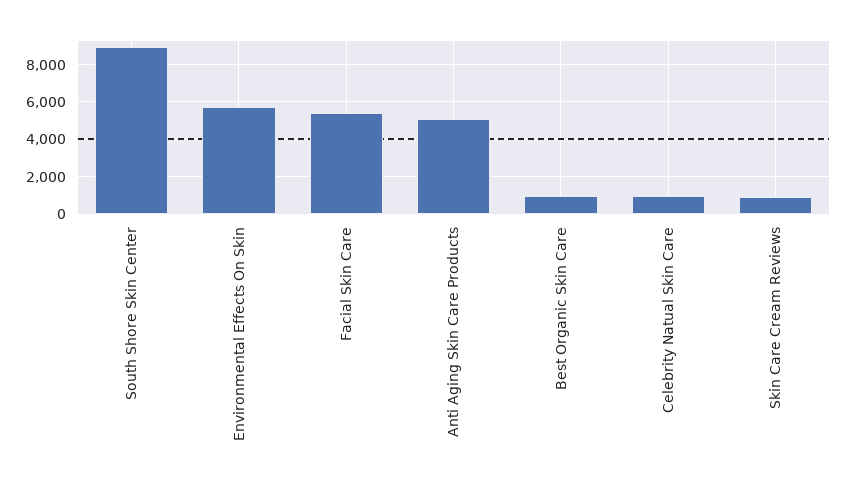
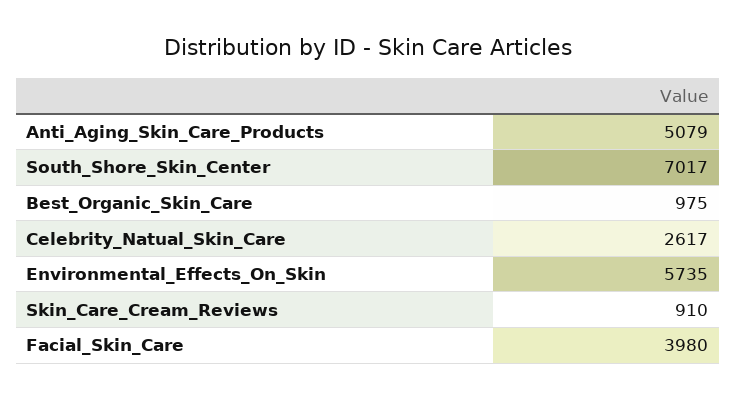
  {
-   "South Shore Skin Center": 9000,
+   "South Shore Skin Center": 7017,
    "Environmental Effects On Skin": 5735,
-   "Facial Skin Care": 5500,
+   "Facial Skin Care": 3980,
    "Anti Aging Skin Care Products": 5079,
    "Best Organic Skin Care": 975,
-   "Celebrity Natual Skin Care": 1000,
+   "Celebrity Natual Skin Care": 2617,
    "Skin Care Cream Reviews": 910
  }

